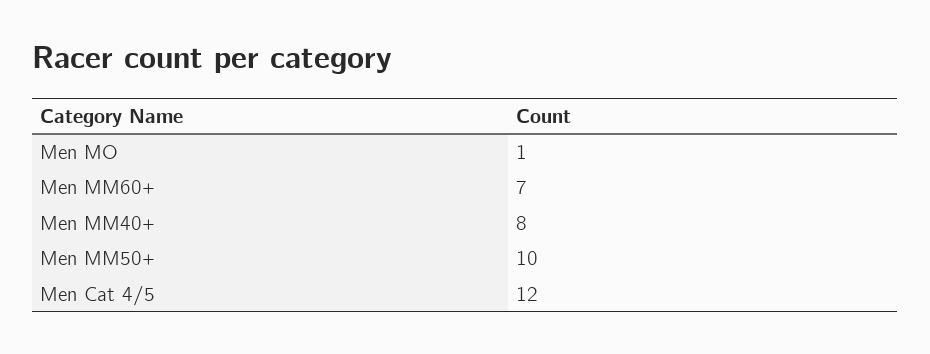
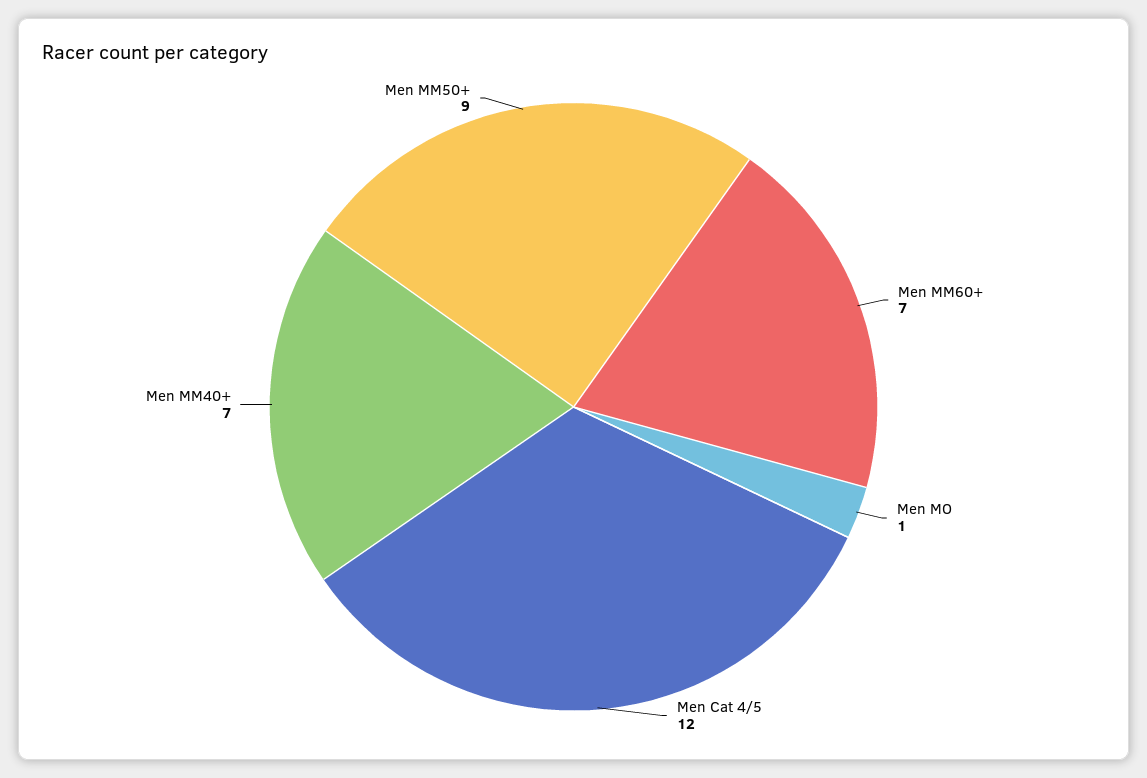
  {
    "Men MO": 1,
    "Men MM60+": 7,
-   "Men MM40+": 8,
+   "Men MM40+": 7,
-   "Men MM50+": 10,
+   "Men MM50+": 9,
    "Men Cat 4/5": 12
  }

